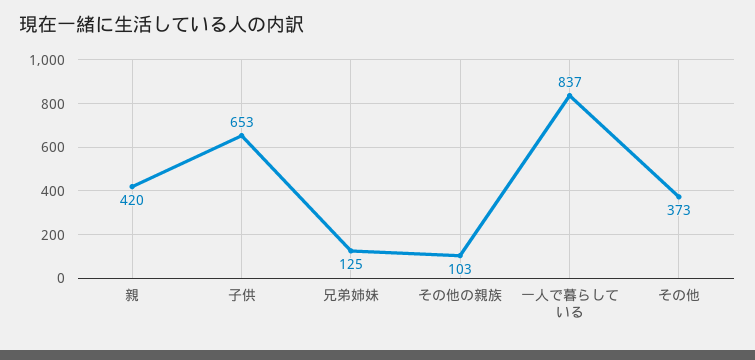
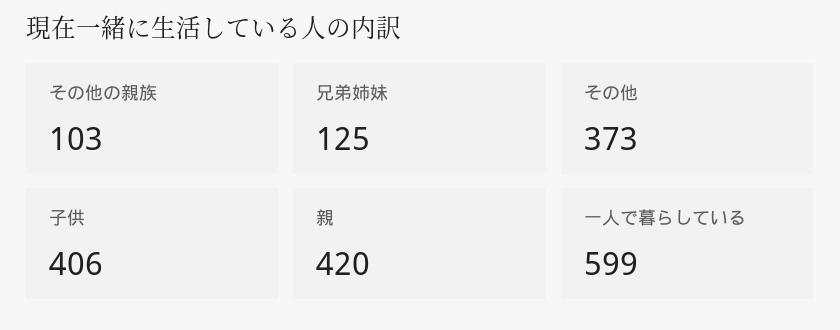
  {
    "親": 420,
-   "子供": 653,
+   "子供": 406,
    "兄弟姉妹": 125,
    "その他の親族": 103,
-   "一人で暮らしている": 837,
+   "一人で暮らしている": 599,
    "その他": 373
  }

